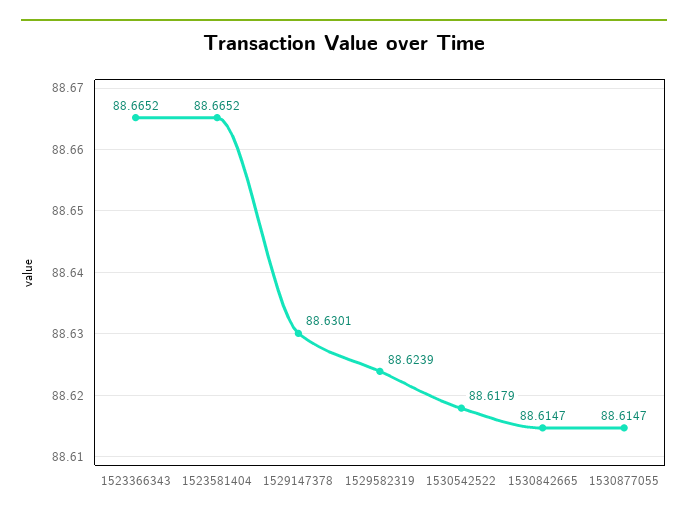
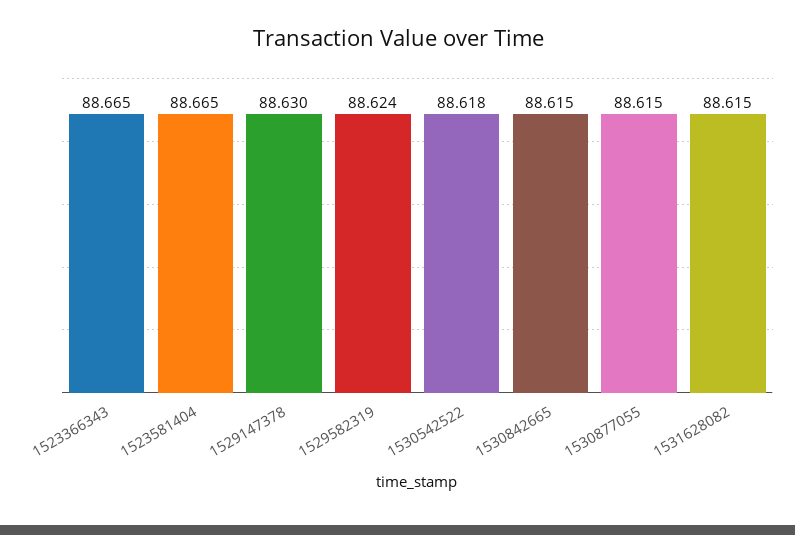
  {
    "1523366343": 88.6652,
    "1523581404": 88.6652,
    "1529147378": 88.6301,
    "1529582319": 88.6239,
    "1530542522": 88.6179,
    "1530842665": 88.6147,
-   "1530877055": 88.6147
+   "1530877055": 88.6147,
+   "1531628082": 88.615
  }

